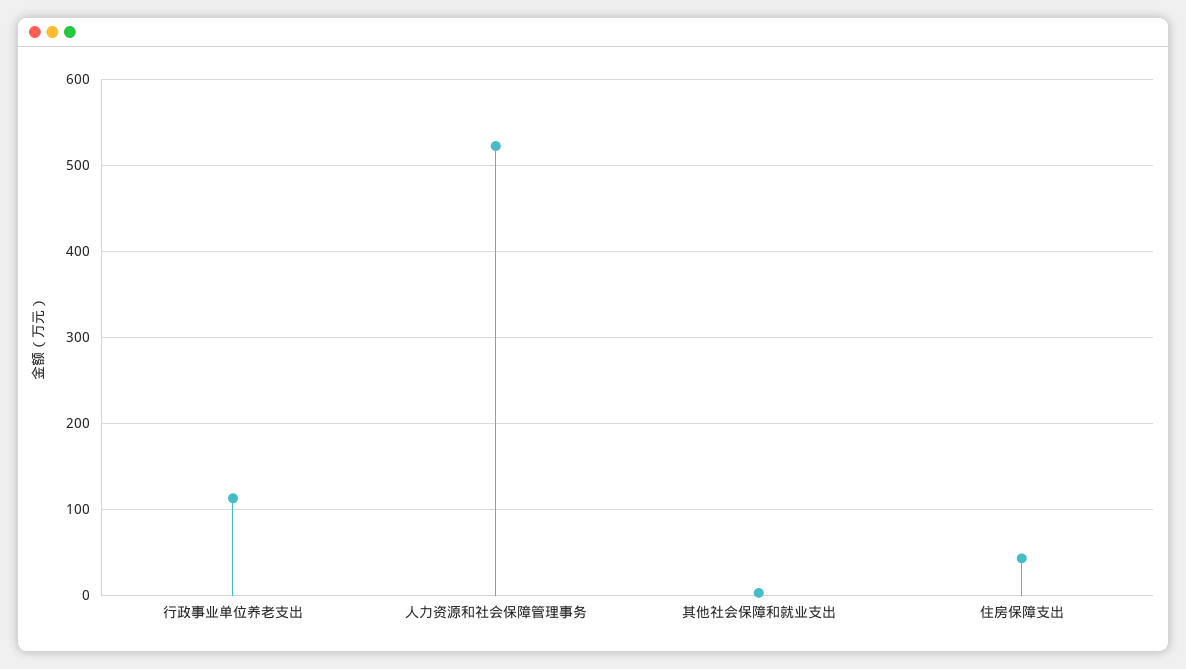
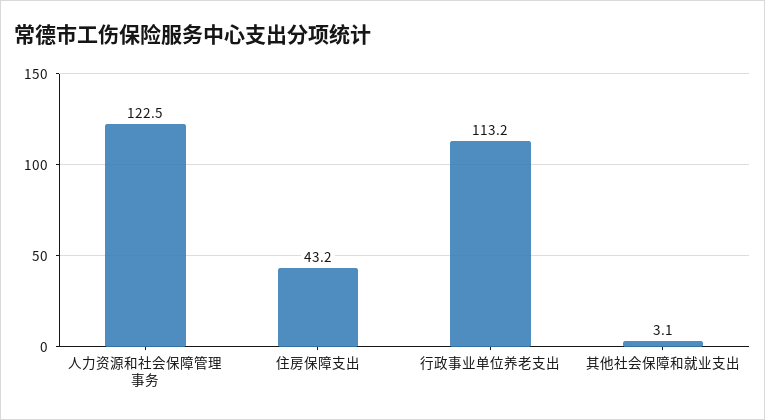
  {
    "行政事业单位养老支出": 113.2,
-   "人力资源和社会保障管理事务": 520,
+   "人力资源和社会保障管理事务": 122.5,
    "其他社会保障和就业支出": 3.1,
    "住房保障支出": 43.2
  }

